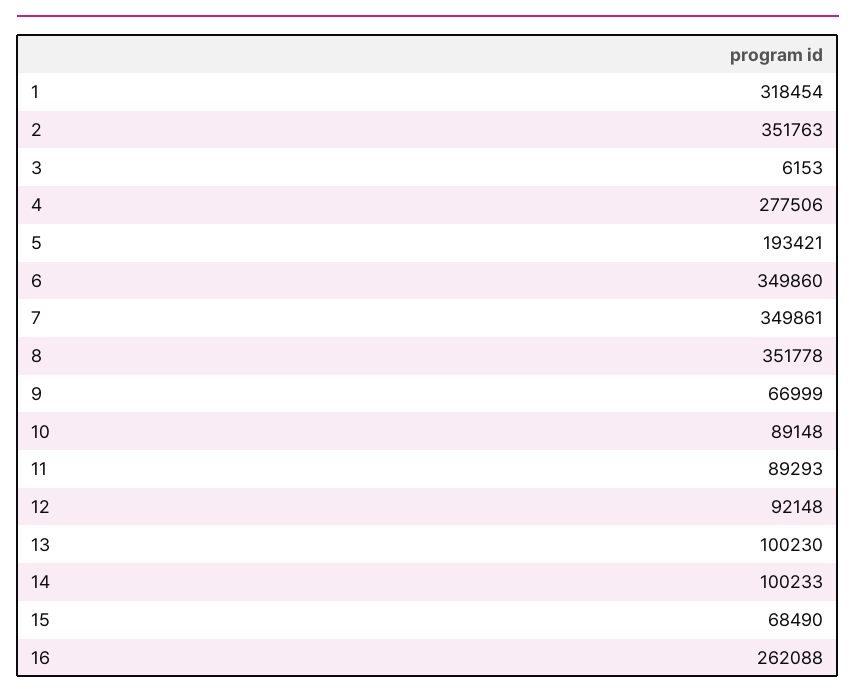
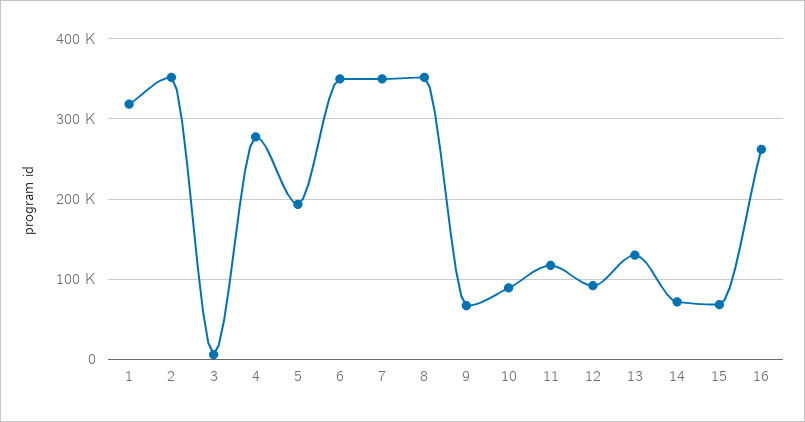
  {
    "1": 318454,
    "2": 351763,
    "3": 6153,
    "4": 277506,
    "5": 193421,
    "6": 349860,
    "7": 349861,
    "8": 351778,
    "9": 66999,
    "10": 89148,
-   "11": 89293,
+   "11": 120000,
    "12": 92148,
-   "13": 100230,
+   "13": 130000,
-   "14": 100233,
+   "14": 70000,
    "15": 68490,
    "16": 262088
  }

